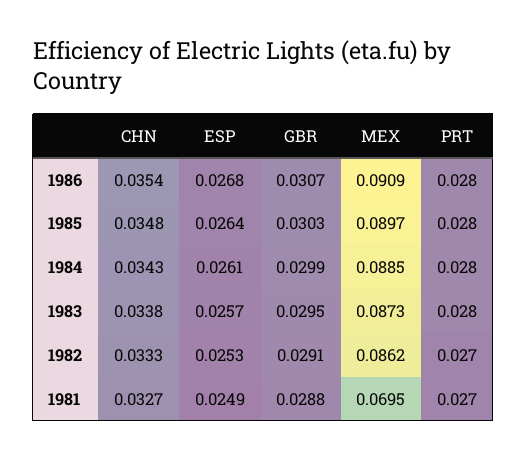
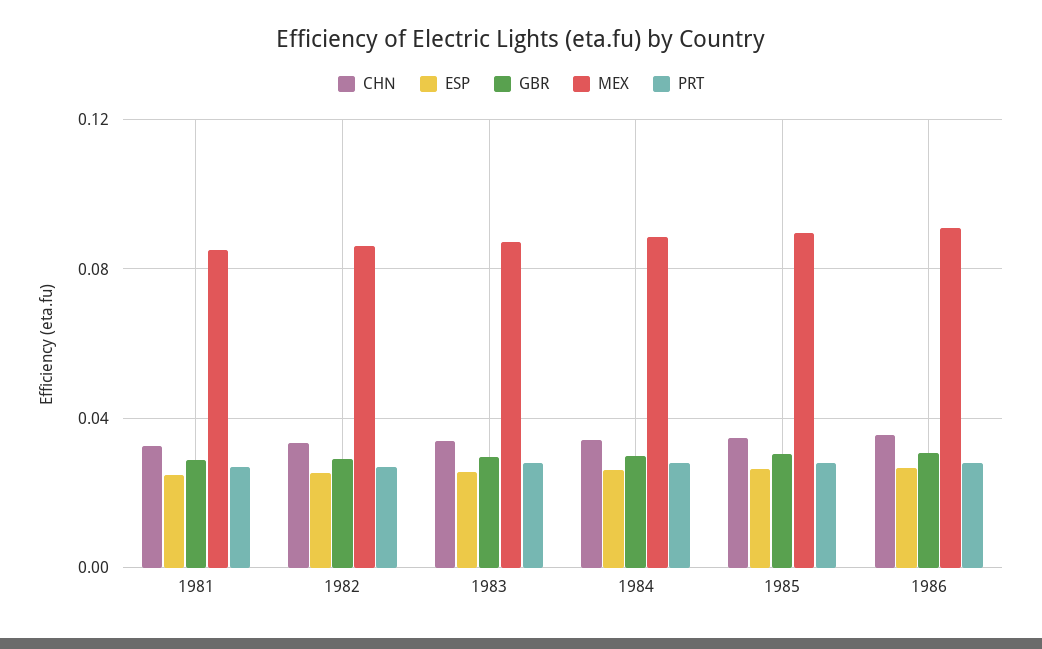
  {
    "CHN": {
      "1986": 0.0354,
      "1985": 0.0348,
      "1984": 0.0343,
      "1983": 0.0338,
      "1982": 0.0333,
      "1981": 0.0327
    },
    "ESP": {
      "1986": 0.0268,
      "1985": 0.0264,
      "1984": 0.0261,
      "1983": 0.0257,
      "1982": 0.0253,
      "1981": 0.0249
    },
    "GBR": {
      "1986": 0.0307,
      "1985": 0.0303,
      "1984": 0.0299,
      "1983": 0.0295,
      "1982": 0.0291,
      "1981": 0.0288
    },
    "MEX": {
      "1986": 0.0909,
      "1985": 0.0897,
      "1984": 0.0885,
      "1983": 0.0873,
      "1982": 0.0862,
-     "1981": 0.0695
+     "1981": 0.085
    },
    "PRT": {
      "1986": 0.028,
      "1985": 0.028,
      "1984": 0.028,
      "1983": 0.028,
      "1982": 0.027,
      "1981": 0.027
    }
  }

